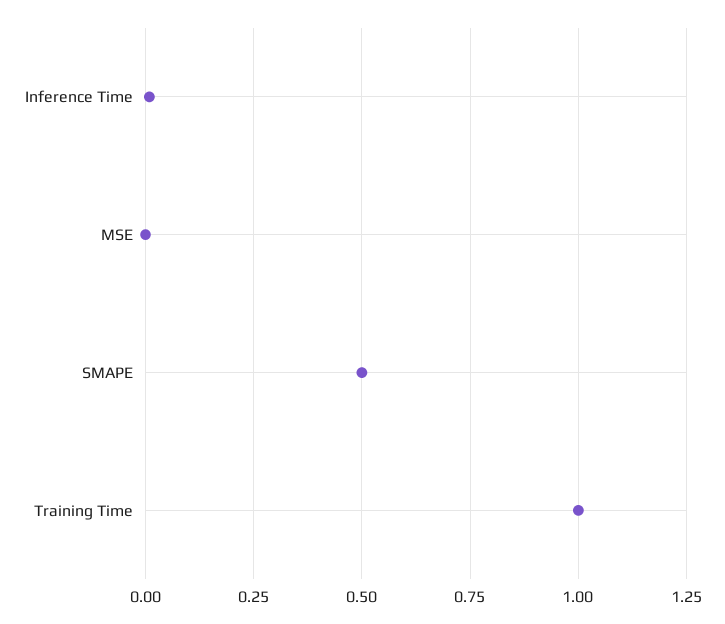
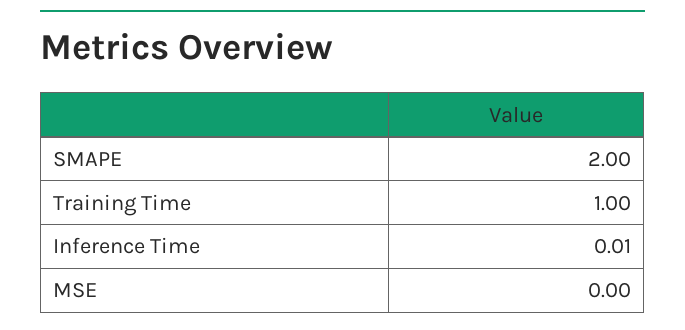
  {
    "Inference Time": 0.01,
    "MSE": 0,
-   "SMAPE": 0.5,
+   "SMAPE": 2,
    "Training Time": 1
  }

